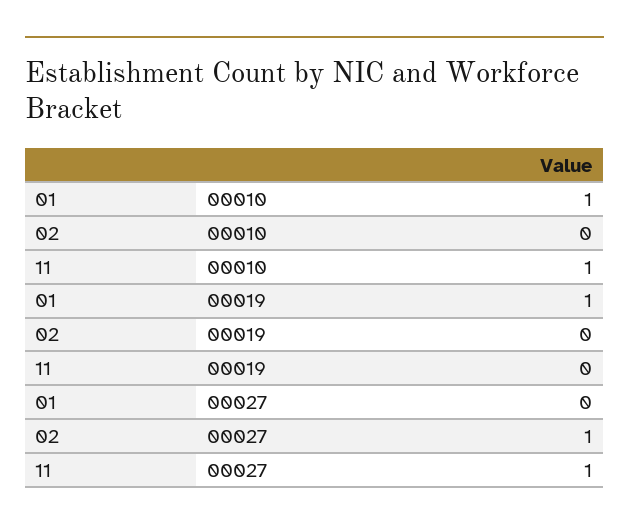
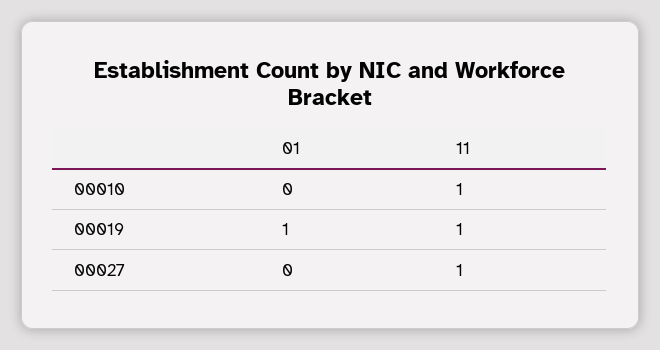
  {
    "01": {
-     "00010": 1,
+     "00010": 0,
      "00019": 1,
      "00027": 0
    },
-   "02": {
-     "00010": 0,
-     "00019": 0,
-     "00027": 1
-   },
    "11": {
      "00010": 1,
-     "00019": 0,
+     "00019": 1,
      "00027": 1
    }
  }

